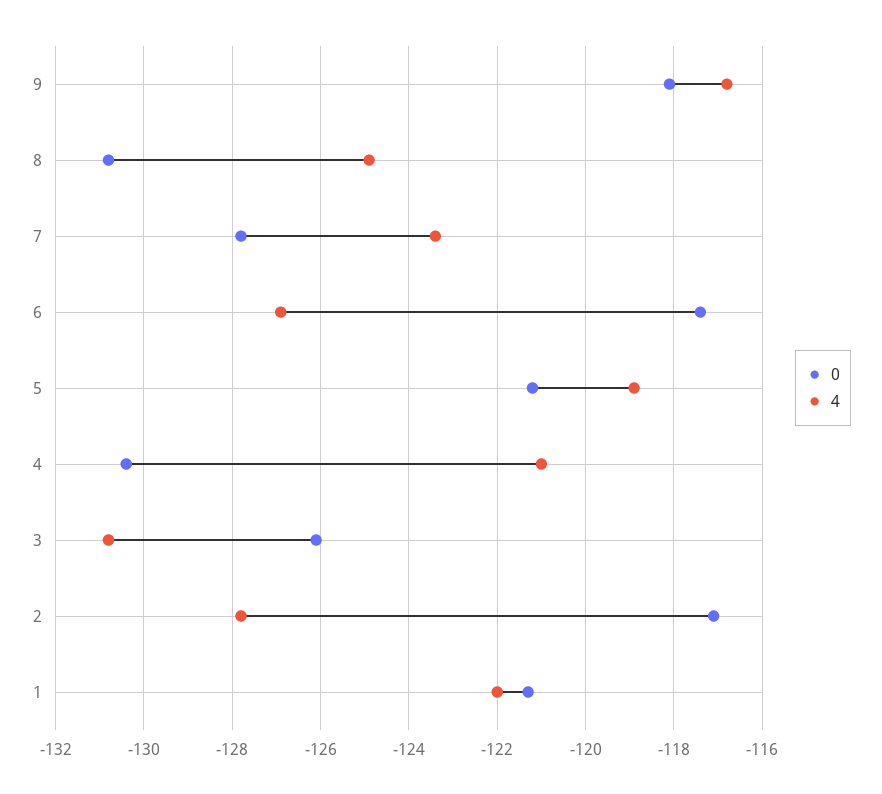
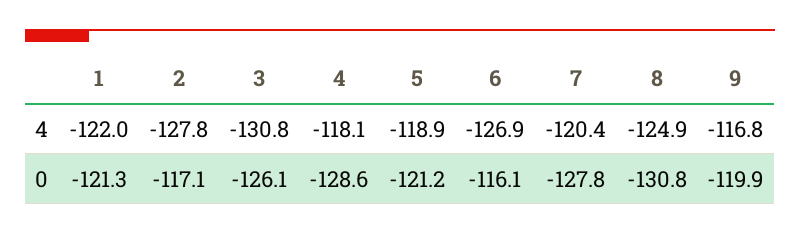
  {
    "0": {
-     "9": -118,
+     "9": -119.9,
      "8": -130.8,
      "7": -127.8,
-     "6": -117.5,
+     "6": -116.1,
      "5": -121.2,
-     "4": -130.5,
+     "4": -128.6,
      "3": -126.1,
      "2": -117.1,
      "1": -121.3
    },
    "4": {
      "9": -116.8,
      "8": -124.9,
-     "7": -123.5,
+     "7": -120.4,
      "6": -126.9,
      "5": -118.9,
-     "4": -121,
+     "4": -118.1,
      "3": -130.8,
      "2": -127.8,
      "1": -122
    }
  }

